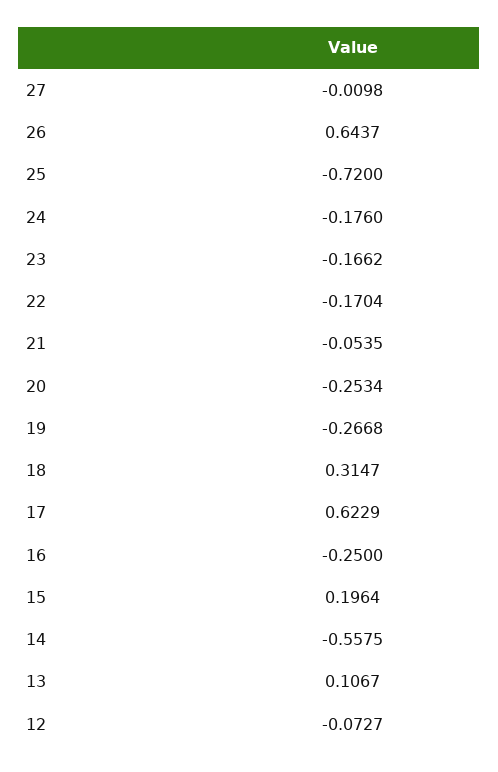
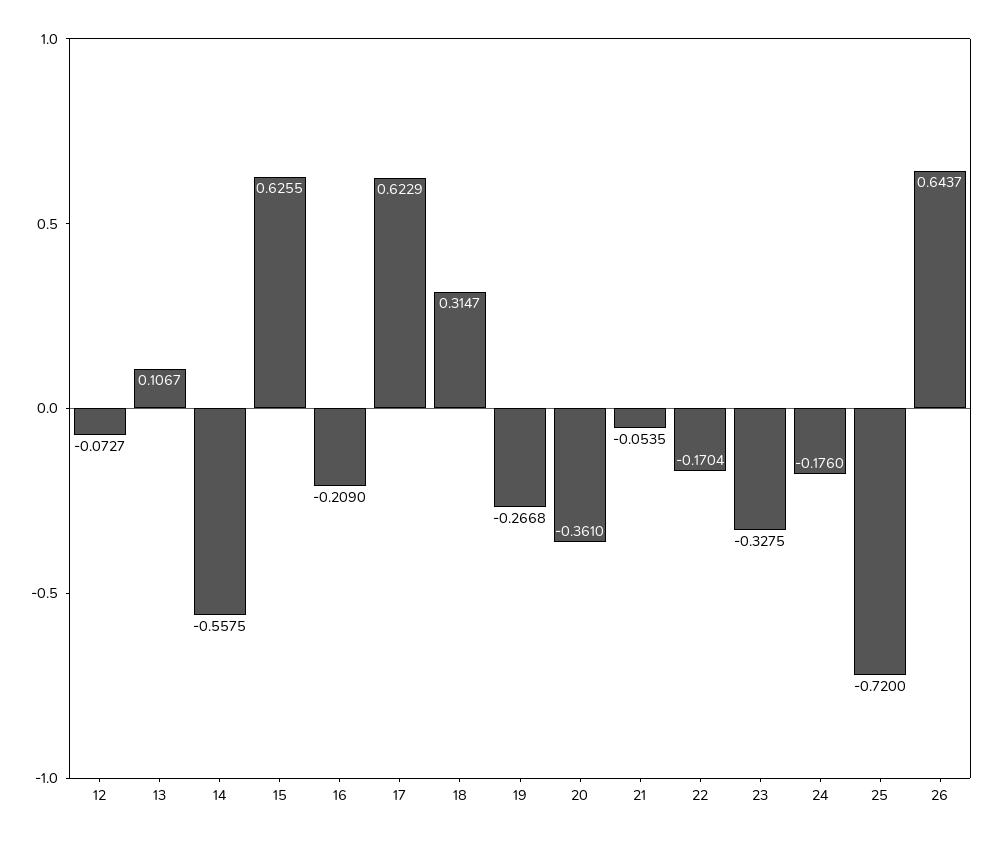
  {
-   "27": -0.0098,
    "26": 0.6437,
    "25": -0.72,
    "24": -0.176,
-   "23": -0.1662,
+   "23": -0.3275,
    "22": -0.1704,
    "21": -0.0535,
-   "20": -0.2534,
+   "20": -0.361,
    "19": -0.2668,
    "18": 0.3147,
    "17": 0.6229,
-   "16": -0.25,
+   "16": -0.209,
-   "15": 0.1964,
+   "15": 0.6255,
    "14": -0.5575,
    "13": 0.1067,
    "12": -0.0727
  }

